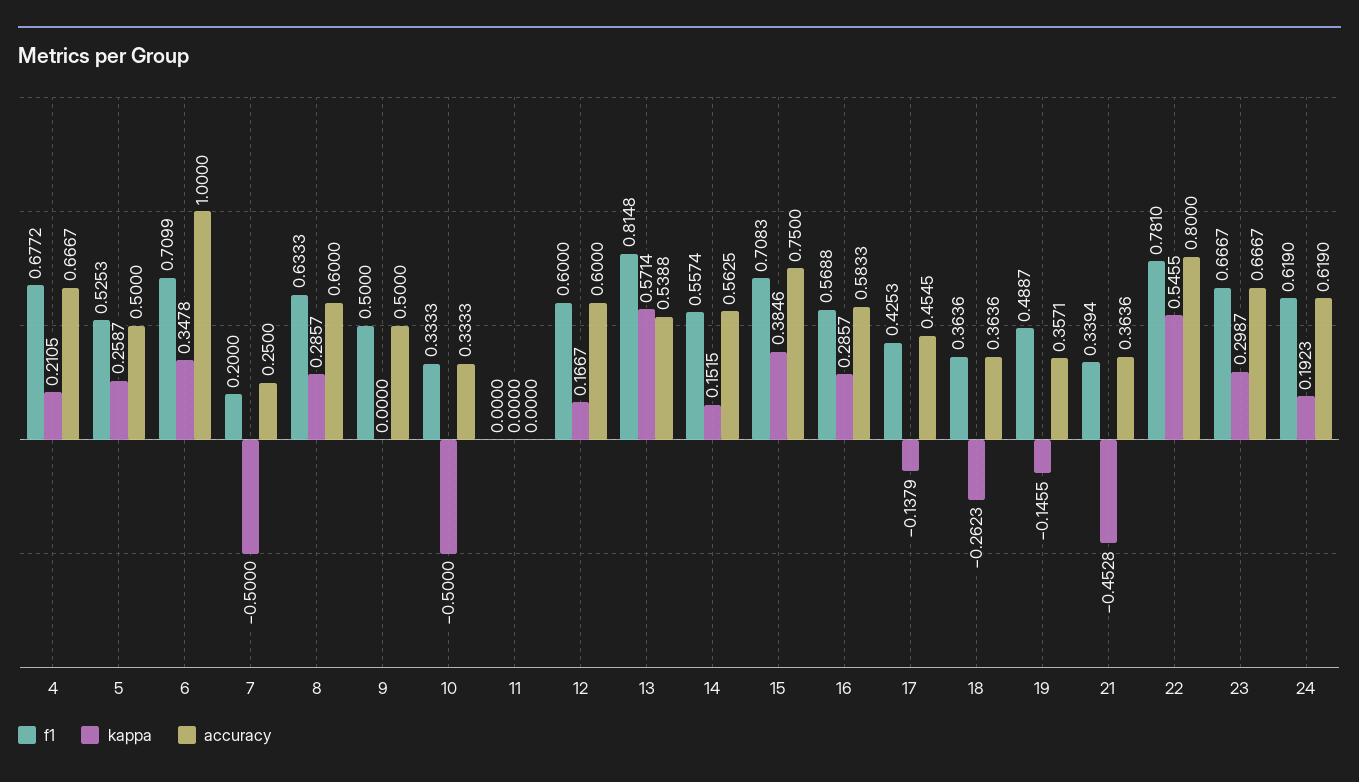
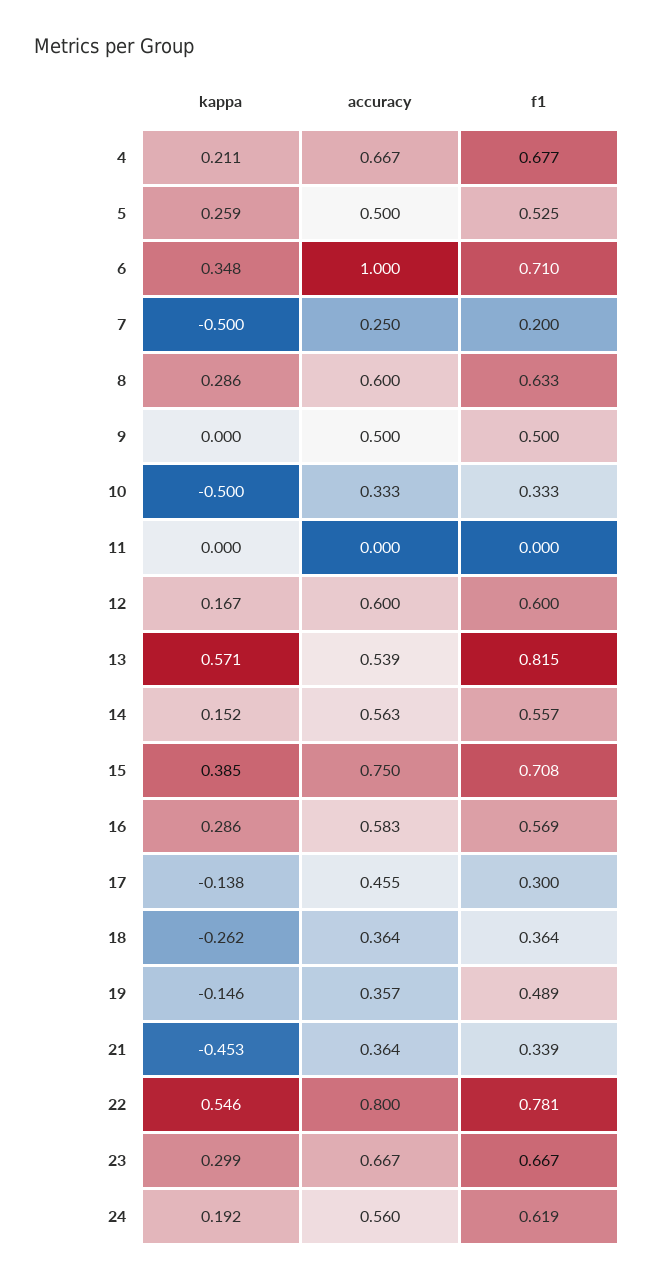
  {
    "f1": {
      "4": 0.6772,
      "5": 0.5253,
      "6": 0.7099,
      "7": 0.2,
      "8": 0.6333,
      "9": 0.5,
      "10": 0.3333,
      "11": 0,
      "12": 0.6,
      "13": 0.8148,
      "14": 0.5574,
      "15": 0.7083,
      "16": 0.5688,
-     "17": 0.4253,
+     "17": 0.3,
      "18": 0.3636,
      "19": 0.4887,
      "21": 0.3394,
      "22": 0.781,
      "23": 0.6667,
      "24": 0.619
    },
    "kappa": {
      "4": 0.2105,
      "5": 0.2587,
      "6": 0.3478,
      "7": -0.5,
      "8": 0.2857,
      "9": 0,
      "10": -0.5,
      "11": 0,
      "12": 0.1667,
      "13": 0.5714,
      "14": 0.1515,
      "15": 0.3846,
      "16": 0.2857,
      "17": -0.1379,
      "18": -0.2623,
      "19": -0.1455,
      "21": -0.4528,
      "22": 0.5455,
      "23": 0.2987,
      "24": 0.1923
    },
    "accuracy": {
      "4": 0.6667,
      "5": 0.5,
      "6": 1,
      "7": 0.25,
      "8": 0.6,
      "9": 0.5,
      "10": 0.3333,
      "11": 0,
      "12": 0.6,
      "13": 0.5388,
      "14": 0.5625,
      "15": 0.75,
      "16": 0.5833,
      "17": 0.4545,
      "18": 0.3636,
      "19": 0.3571,
      "21": 0.3636,
      "22": 0.8,
      "23": 0.6667,
-     "24": 0.619
+     "24": 0.56
    }
  }

